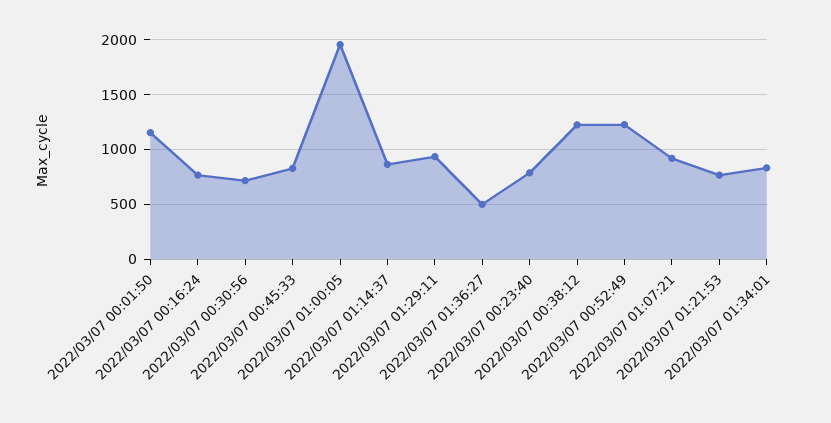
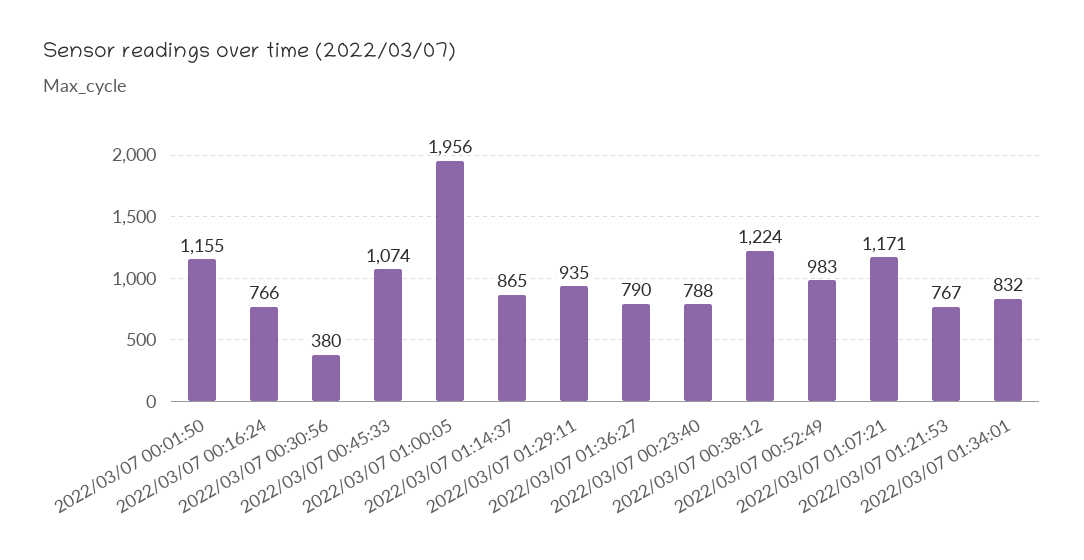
  {
    "2022/03/07 00:01:50": 1155,
    "2022/03/07 00:16:24": 766,
-   "2022/03/07 00:30:56": 700,
+   "2022/03/07 00:30:56": 380,
-   "2022/03/07 00:45:33": 800,
+   "2022/03/07 00:45:33": 1074,
    "2022/03/07 01:00:05": 1956,
    "2022/03/07 01:14:37": 865,
    "2022/03/07 01:29:11": 935,
-   "2022/03/07 01:36:27": 500,
+   "2022/03/07 01:36:27": 790,
    "2022/03/07 00:23:40": 788,
    "2022/03/07 00:38:12": 1224,
-   "2022/03/07 00:52:49": 1200,
+   "2022/03/07 00:52:49": 983,
-   "2022/03/07 01:07:21": 900,
+   "2022/03/07 01:07:21": 1171,
    "2022/03/07 01:21:53": 767,
    "2022/03/07 01:34:01": 832
  }

